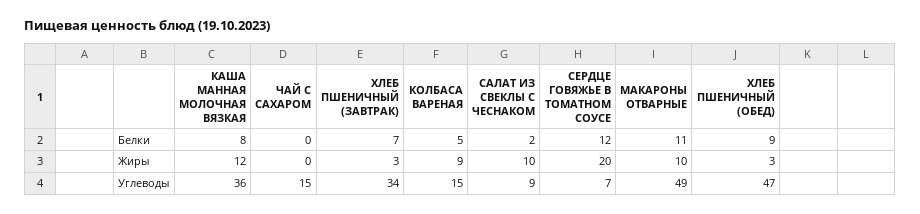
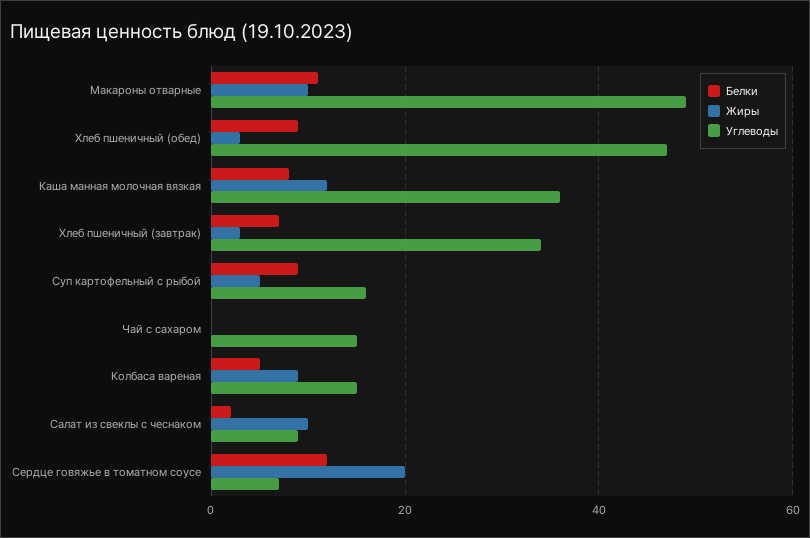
  {
    "Белки": {
      "КАША МАННАЯ МОЛОЧНАЯ ВЯЗКАЯ": 8,
      "ЧАЙ С САХАРОМ": 0,
      "ХЛЕБ ПШЕНИЧНЫЙ (ЗАВТРАК)": 7,
      "КОЛБАСА ВАРЕНАЯ": 5,
      "САЛАТ ИЗ СВЕКЛЫ С ЧЕСНАКОМ": 2,
      "СЕРДЦЕ ГОВЯЖЬЕ В ТОМАТНОМ СОУСЕ": 12,
      "МАКАРОНЫ ОТВАРНЫЕ": 11,
-     "ХЛЕБ ПШЕНИЧНЫЙ (ОБЕД)": 9
+     "ХЛЕБ ПШЕНИЧНЫЙ (ОБЕД)": 9,
+     "Суп картофельный с рыбой": 10
    },
    "Жиры": {
      "КАША МАННАЯ МОЛОЧНАЯ ВЯЗКАЯ": 12,
      "ЧАЙ С САХАРОМ": 0,
      "ХЛЕБ ПШЕНИЧНЫЙ (ЗАВТРАК)": 3,
      "КОЛБАСА ВАРЕНАЯ": 9,
      "САЛАТ ИЗ СВЕКЛЫ С ЧЕСНАКОМ": 10,
      "СЕРДЦЕ ГОВЯЖЬЕ В ТОМАТНОМ СОУСЕ": 20,
      "МАКАРОНЫ ОТВАРНЫЕ": 10,
-     "ХЛЕБ ПШЕНИЧНЫЙ (ОБЕД)": 3
+     "ХЛЕБ ПШЕНИЧНЫЙ (ОБЕД)": 3,
+     "Суп картофельный с рыбой": 5
    },
    "Углеводы": {
      "КАША МАННАЯ МОЛОЧНАЯ ВЯЗКАЯ": 36,
      "ЧАЙ С САХАРОМ": 15,
      "ХЛЕБ ПШЕНИЧНЫЙ (ЗАВТРАК)": 34,
      "КОЛБАСА ВАРЕНАЯ": 15,
      "САЛАТ ИЗ СВЕКЛЫ С ЧЕСНАКОМ": 9,
      "СЕРДЦЕ ГОВЯЖЬЕ В ТОМАТНОМ СОУСЕ": 7,
      "МАКАРОНЫ ОТВАРНЫЕ": 49,
-     "ХЛЕБ ПШЕНИЧНЫЙ (ОБЕД)": 47
+     "ХЛЕБ ПШЕНИЧНЫЙ (ОБЕД)": 47,
+     "Суп картофельный с рыбой": 15
    }
  }

